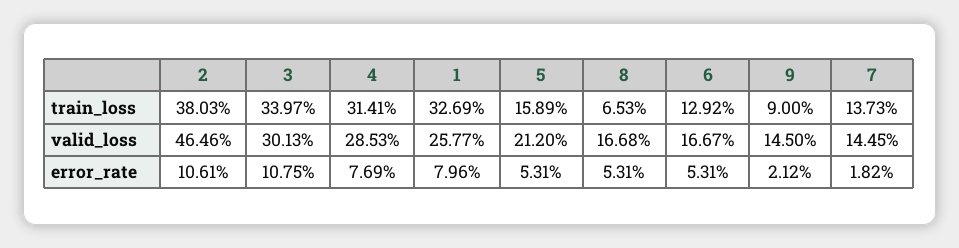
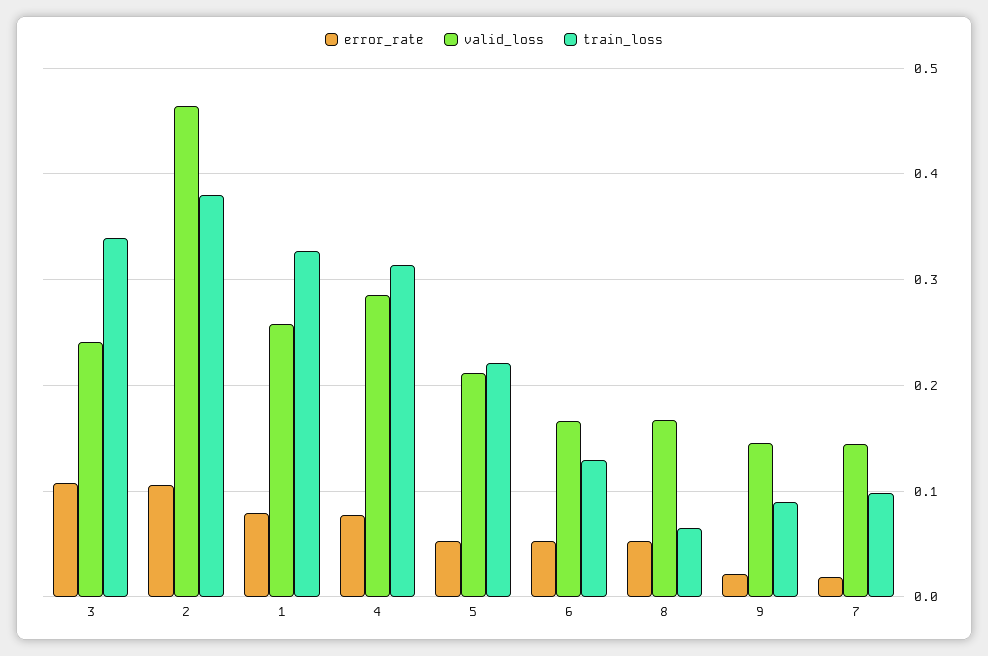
  {
    "train_loss": {
      "2": 0.3803,
      "3": 0.3397,
      "4": 0.3141,
      "1": 0.3269,
-     "5": 0.1589,
+     "5": 0.22,
      "8": 0.0653,
      "6": 0.1292,
      "9": 0.09,
-     "7": 0.1373
+     "7": 0.1
    },
    "valid_loss": {
      "2": 0.4646,
-     "3": 0.3013,
+     "3": 0.24,
      "4": 0.2853,
      "1": 0.2577,
      "5": 0.212,
      "8": 0.1668,
      "6": 0.1667,
      "9": 0.145,
      "7": 0.1445
    },
    "error_rate": {
      "2": 0.1061,
      "3": 0.1075,
      "4": 0.0769,
      "1": 0.0796,
      "5": 0.0531,
      "8": 0.0531,
      "6": 0.0531,
      "9": 0.0212,
      "7": 0.0182
    }
  }

